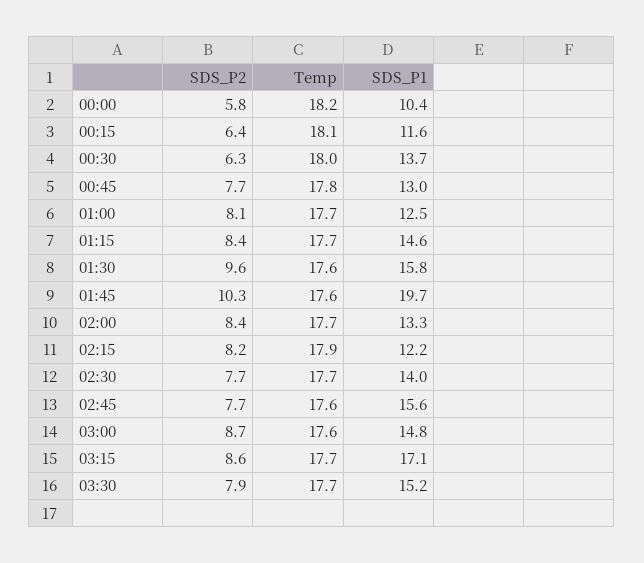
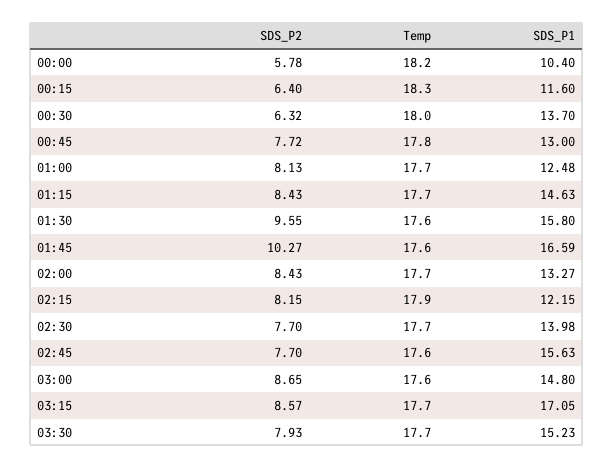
  {
    "SDS_P2": {
      "00:00": 5.78,
      "00:15": 6.4,
      "00:30": 6.32,
      "00:45": 7.72,
      "01:00": 8.13,
      "01:15": 8.43,
      "01:30": 9.55,
      "01:45": 10.27,
      "02:00": 8.43,
      "02:15": 8.15,
      "02:30": 7.7,
      "02:45": 7.7,
      "03:00": 8.65,
      "03:15": 8.57,
      "03:30": 7.93
    },
    "Temp": {
      "00:00": 18.2,
-     "00:15": 18.1,
+     "00:15": 18.3,
      "00:30": 18,
      "00:45": 17.8,
      "01:00": 17.7,
      "01:15": 17.7,
      "01:30": 17.6,
      "01:45": 17.6,
      "02:00": 17.7,
      "02:15": 17.9,
      "02:30": 17.7,
      "02:45": 17.6,
      "03:00": 17.6,
      "03:15": 17.7,
      "03:30": 17.7
    },
    "SDS_P1": {
      "00:00": 10.4,
      "00:15": 11.6,
      "00:30": 13.7,
      "00:45": 13,
      "01:00": 12.48,
      "01:15": 14.63,
      "01:30": 15.8,
-     "01:45": 19.7,
+     "01:45": 16.59,
      "02:00": 13.27,
      "02:15": 12.15,
      "02:30": 13.98,
      "02:45": 15.63,
      "03:00": 14.8,
      "03:15": 17.05,
      "03:30": 15.23
    }
  }

